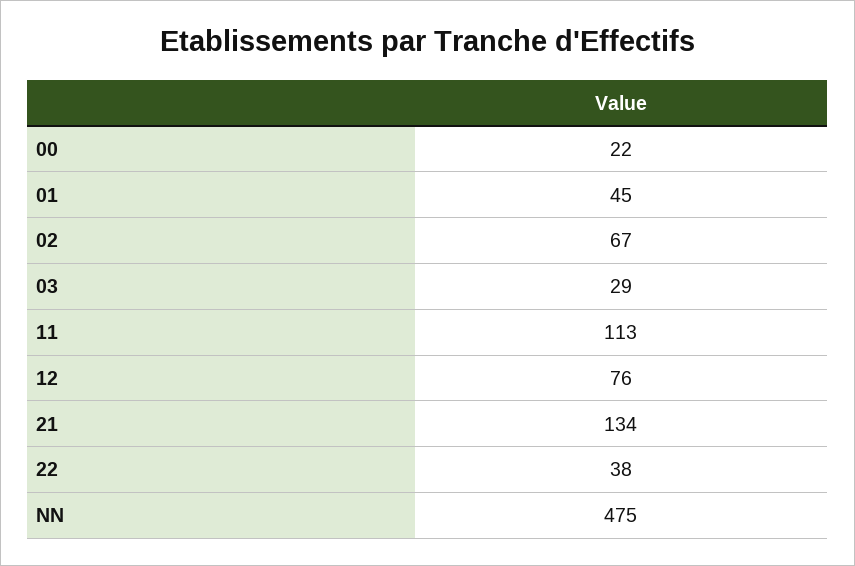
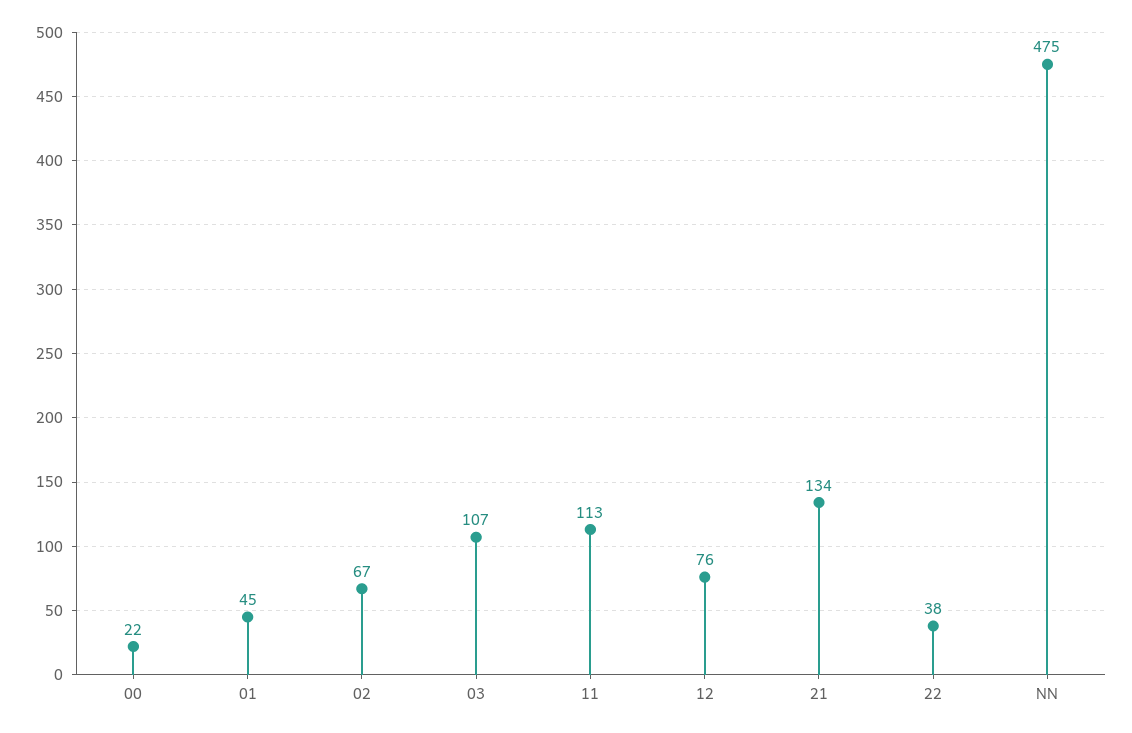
  {
    "00": 22,
    "01": 45,
    "02": 67,
-   "03": 29,
+   "03": 107,
    "11": 113,
    "12": 76,
    "21": 134,
    "22": 38,
    "NN": 475
  }

